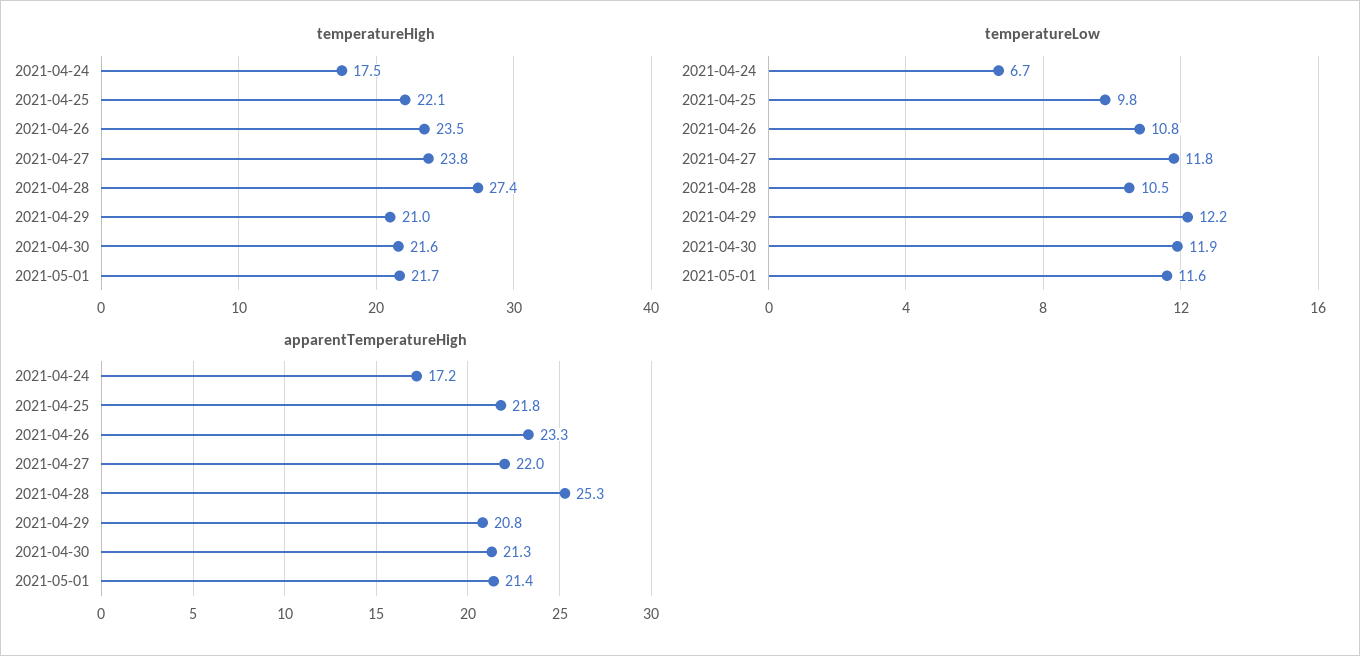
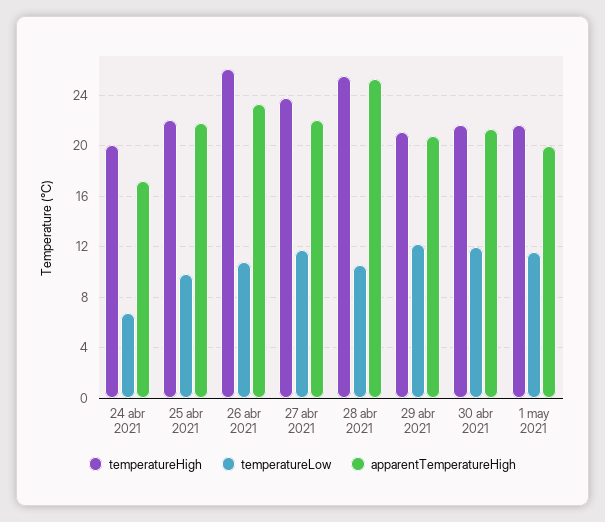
  {
    "temperatureHigh": {
-     "2021-04-24": 17.5,
+     "2021-04-24": 20,
      "2021-04-25": 22.1,
-     "2021-04-26": 23.5,
+     "2021-04-26": 26,
      "2021-04-27": 23.8,
-     "2021-04-28": 27.4,
+     "2021-04-28": 25.5,
      "2021-04-29": 21,
      "2021-04-30": 21.6,
      "2021-05-01": 21.7
    },
    "temperatureLow": {
      "2021-04-24": 6.7,
      "2021-04-25": 9.8,
      "2021-04-26": 10.8,
      "2021-04-27": 11.8,
      "2021-04-28": 10.5,
      "2021-04-29": 12.2,
      "2021-04-30": 11.9,
      "2021-05-01": 11.6
    },
    "apparentTemperatureHigh": {
      "2021-04-24": 17.2,
      "2021-04-25": 21.8,
      "2021-04-26": 23.3,
      "2021-04-27": 22,
      "2021-04-28": 25.3,
      "2021-04-29": 20.8,
      "2021-04-30": 21.3,
-     "2021-05-01": 21.4
+     "2021-05-01": 20
    }
  }

